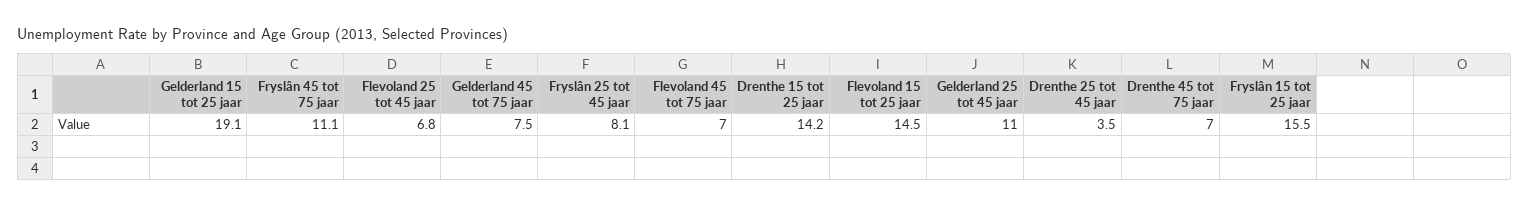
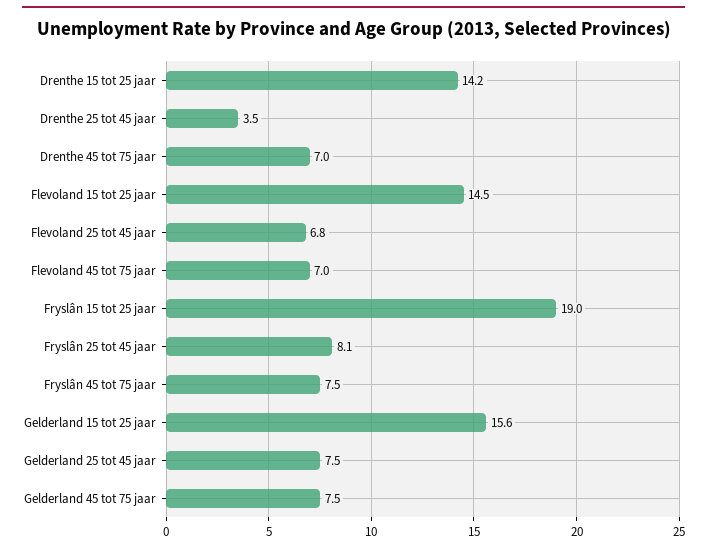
  {
-   "Gelderland 15 tot 25 jaar": 19.1,
+   "Gelderland 15 tot 25 jaar": 15.6,
-   "Fryslân 45 tot 75 jaar": 11.1,
+   "Fryslân 45 tot 75 jaar": 7.5,
    "Flevoland 25 tot 45 jaar": 6.8,
    "Gelderland 45 tot 75 jaar": 7.5,
    "Fryslân 25 tot 45 jaar": 8.1,
    "Flevoland 45 tot 75 jaar": 7,
    "Drenthe 15 tot 25 jaar": 14.2,
    "Flevoland 15 tot 25 jaar": 14.5,
-   "Gelderland 25 tot 45 jaar": 11,
+   "Gelderland 25 tot 45 jaar": 7.5,
    "Drenthe 25 tot 45 jaar": 3.5,
    "Drenthe 45 tot 75 jaar": 7,
-   "Fryslân 15 tot 25 jaar": 15.5
+   "Fryslân 15 tot 25 jaar": 19
  }

